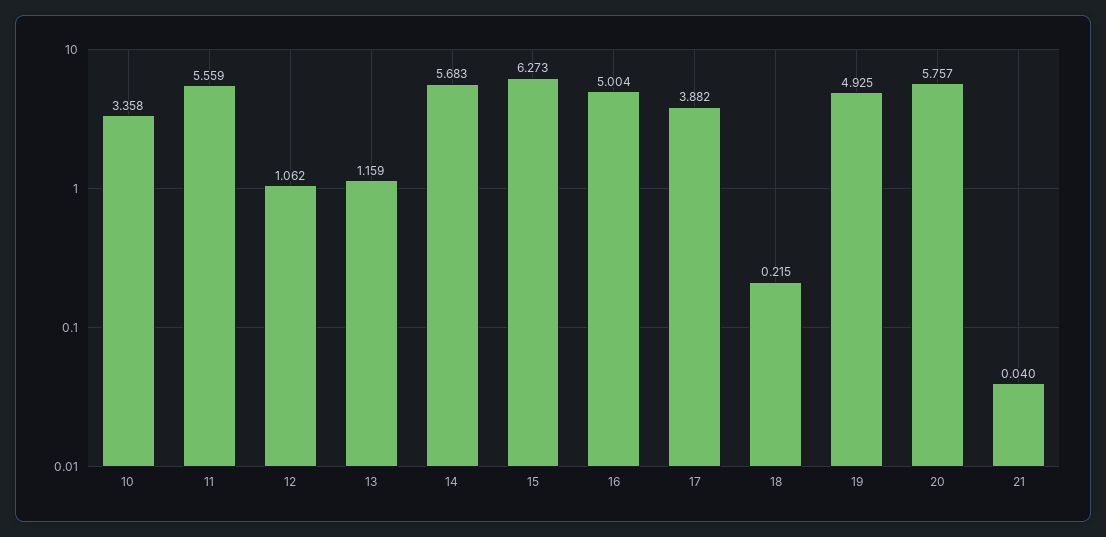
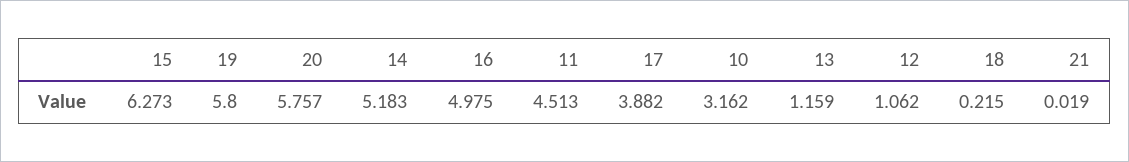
  {
-   "10": 3.358,
+   "10": 3.162,
-   "11": 5.559,
+   "11": 4.513,
    "12": 1.062,
    "13": 1.159,
-   "14": 5.683,
+   "14": 5.183,
    "15": 6.273,
-   "16": 5.004,
+   "16": 4.975,
    "17": 3.882,
    "18": 0.215,
-   "19": 4.925,
+   "19": 5.8,
    "20": 5.757,
-   "21": 0.04
+   "21": 0.019
  }

